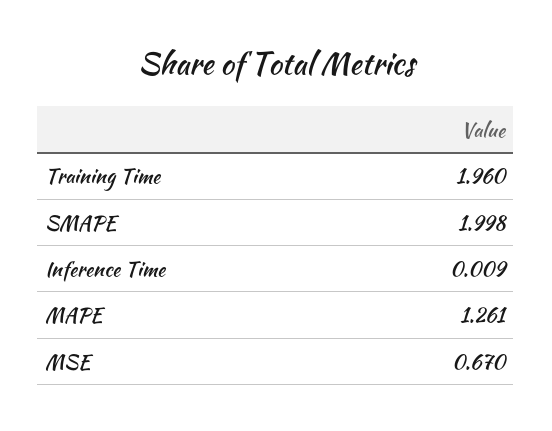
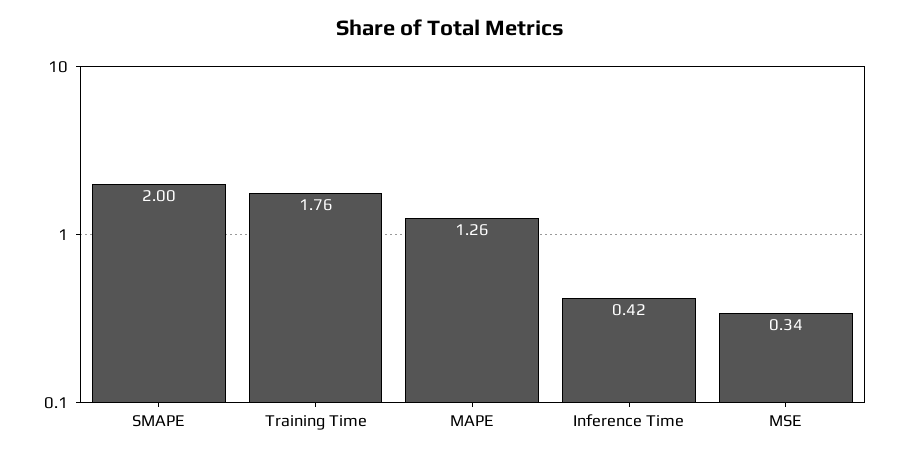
  {
-   "Training Time": 1.96,
+   "Training Time": 1.76,
    "SMAPE": 1.998,
-   "Inference Time": 0.009,
+   "Inference Time": 0.42,
    "MAPE": 1.261,
-   "MSE": 0.67
+   "MSE": 0.34
  }

